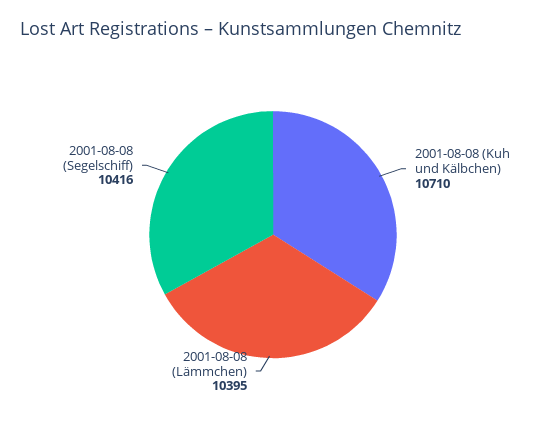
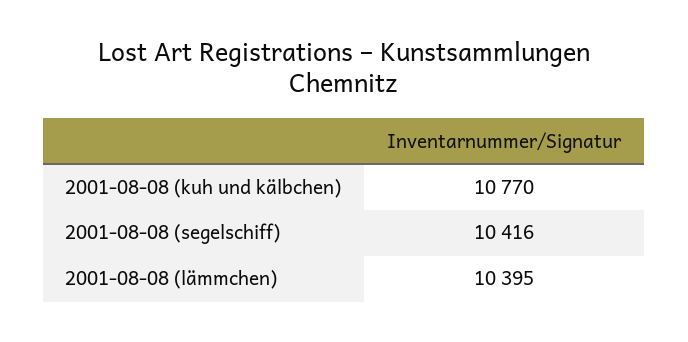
  {
-   "2001-08-08 (Kuh und Kälbchen)": 10710,
+   "2001-08-08 (Kuh und Kälbchen)": 10770,
    "2001-08-08 (Lämmchen)": 10395,
    "2001-08-08 (Segelschiff)": 10416
  }

